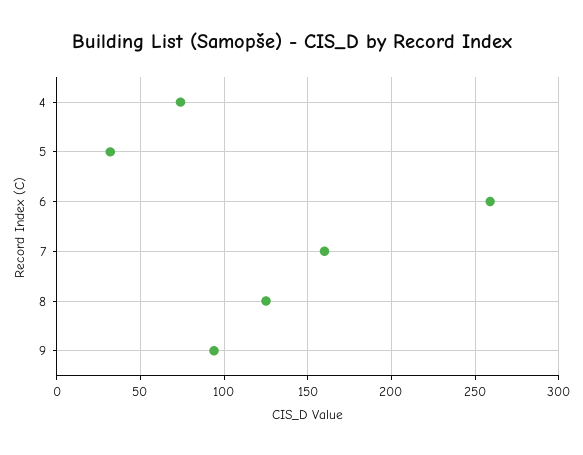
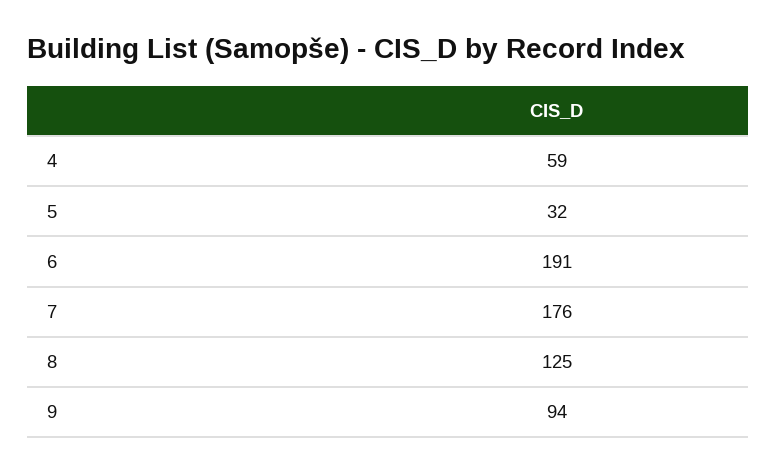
  {
-   "4": 75,
+   "4": 59,
    "5": 32,
-   "6": 260,
+   "6": 191,
-   "7": 160,
+   "7": 176,
    "8": 125,
    "9": 94
  }

